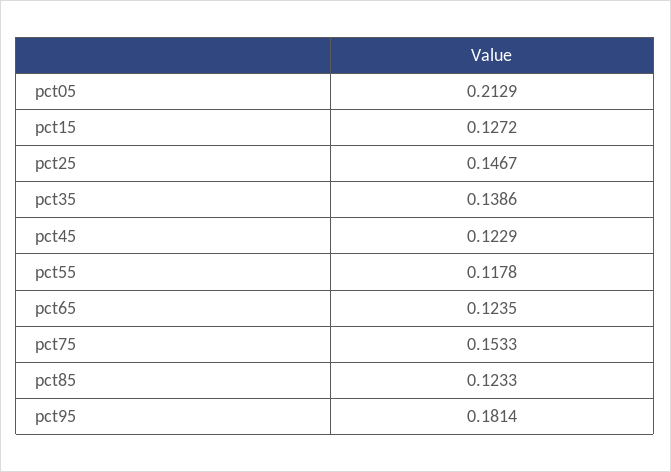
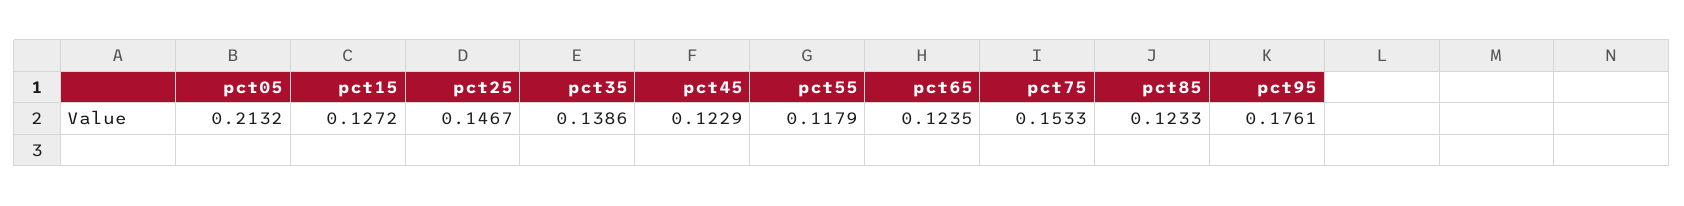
  {
-   "pct05": 0.2129,
+   "pct05": 0.2132,
    "pct15": 0.1272,
    "pct25": 0.1467,
    "pct35": 0.1386,
    "pct45": 0.1229,
-   "pct55": 0.1178,
+   "pct55": 0.1179,
    "pct65": 0.1235,
    "pct75": 0.1533,
    "pct85": 0.1233,
-   "pct95": 0.1814
+   "pct95": 0.1761
  }

